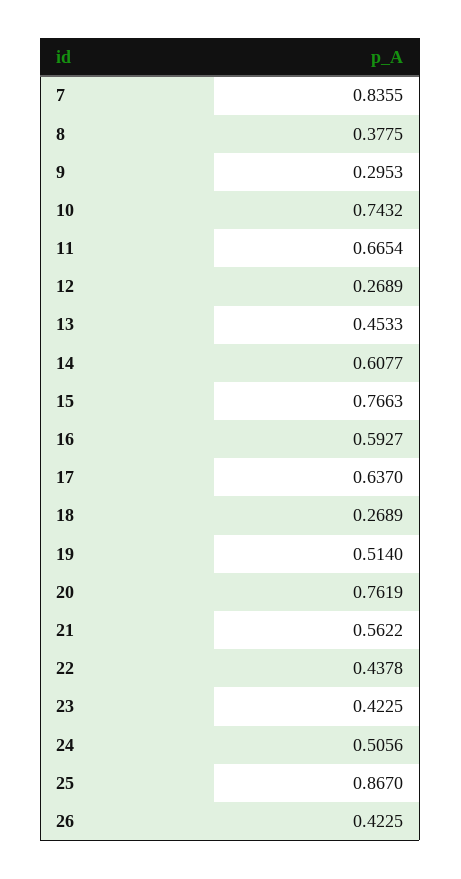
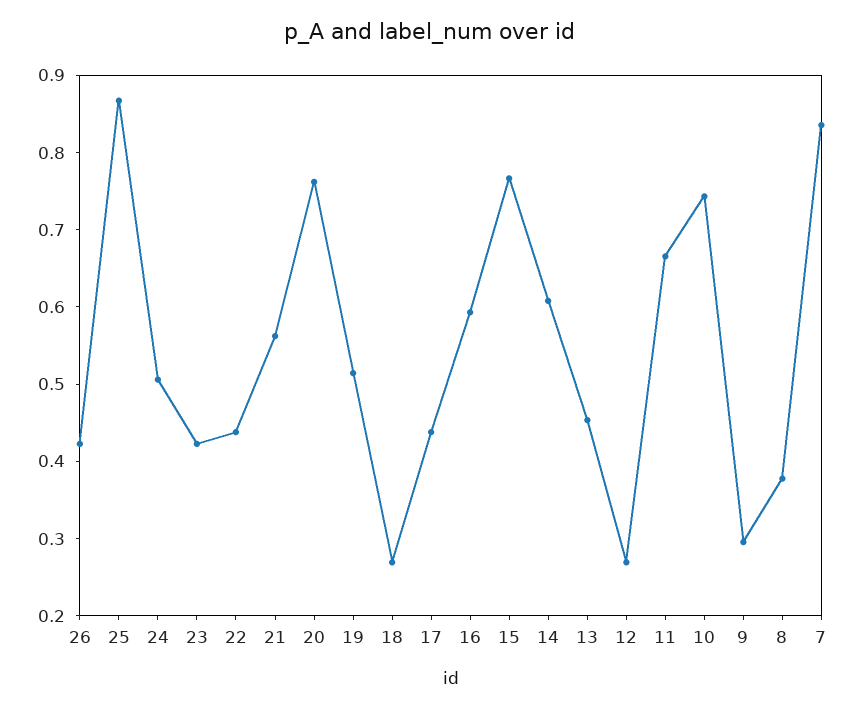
  {
    "7": 0.8355,
    "8": 0.3775,
    "9": 0.2953,
    "10": 0.7432,
    "11": 0.6654,
    "12": 0.2689,
    "13": 0.4533,
    "14": 0.6077,
    "15": 0.7663,
    "16": 0.5927,
-   "17": 0.637,
+   "17": 0.44,
    "18": 0.2689,
    "19": 0.514,
    "20": 0.7619,
    "21": 0.5622,
    "22": 0.4378,
    "23": 0.4225,
    "24": 0.5056,
    "25": 0.867,
    "26": 0.4225
  }

